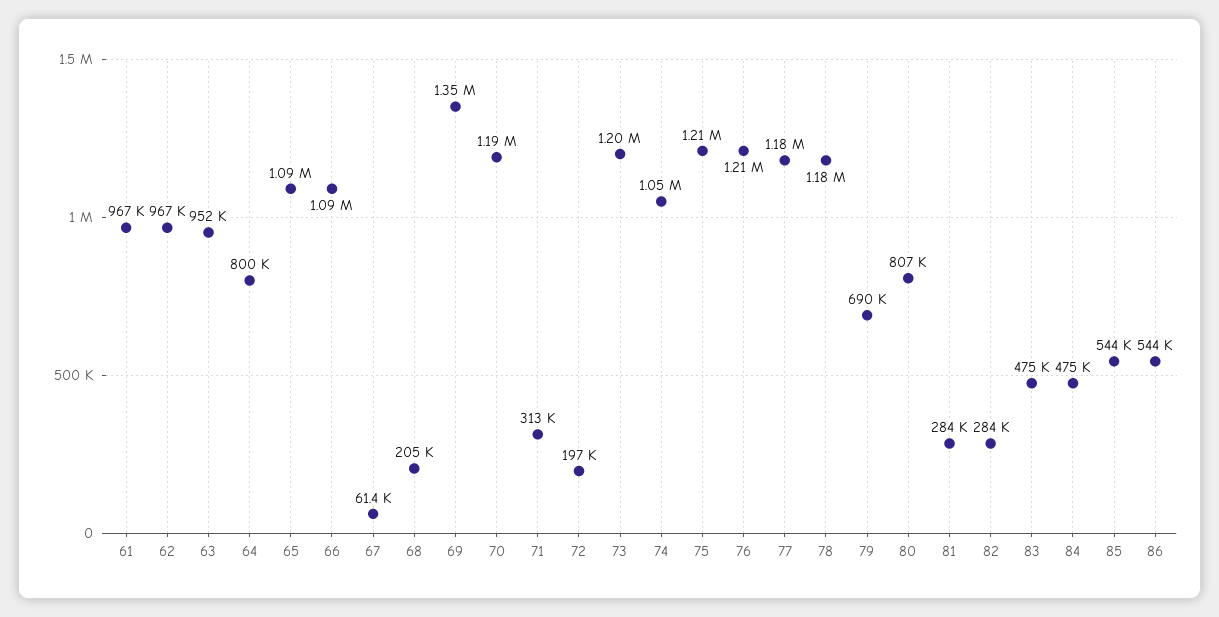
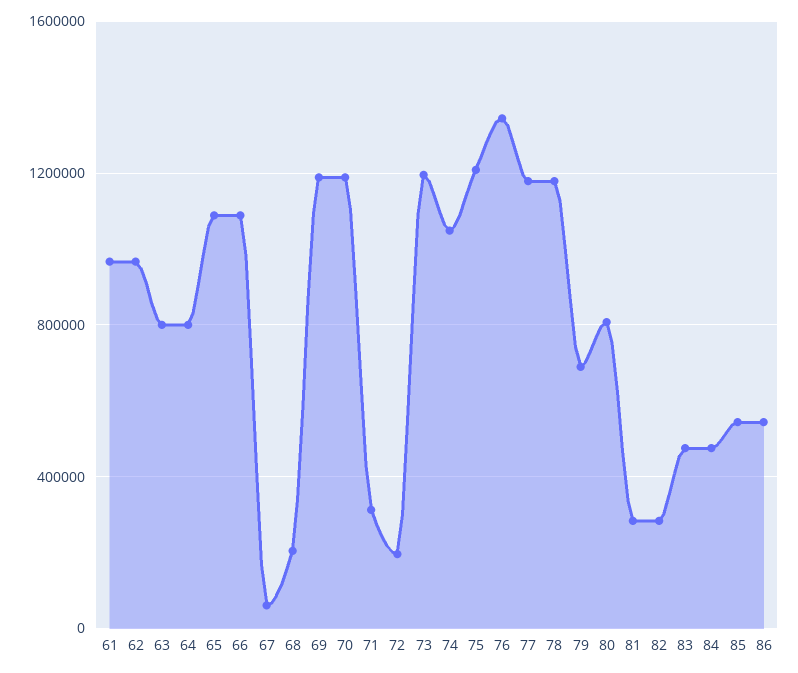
  {
    "61": 967000,
    "62": 967000,
-   "63": 952000,
+   "63": 800000,
    "64": 800000,
    "65": 1090000,
    "66": 1090000,
    "67": 61400,
    "68": 205000,
-   "69": 1350000,
+   "69": 1200000,
    "70": 1190000,
    "71": 313000,
    "72": 197000,
    "73": 1200000,
    "74": 1050000,
    "75": 1210000,
-   "76": 1210000,
+   "76": 1350000,
    "77": 1180000,
    "78": 1180000,
    "79": 690000,
    "80": 807000,
    "81": 284000,
    "82": 284000,
    "83": 475000,
    "84": 475000,
    "85": 544000,
    "86": 544000
  }

